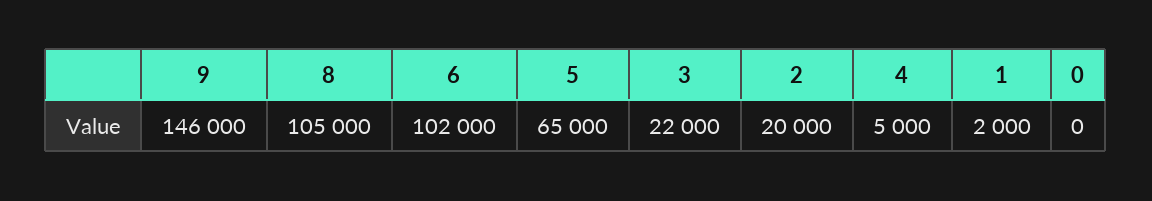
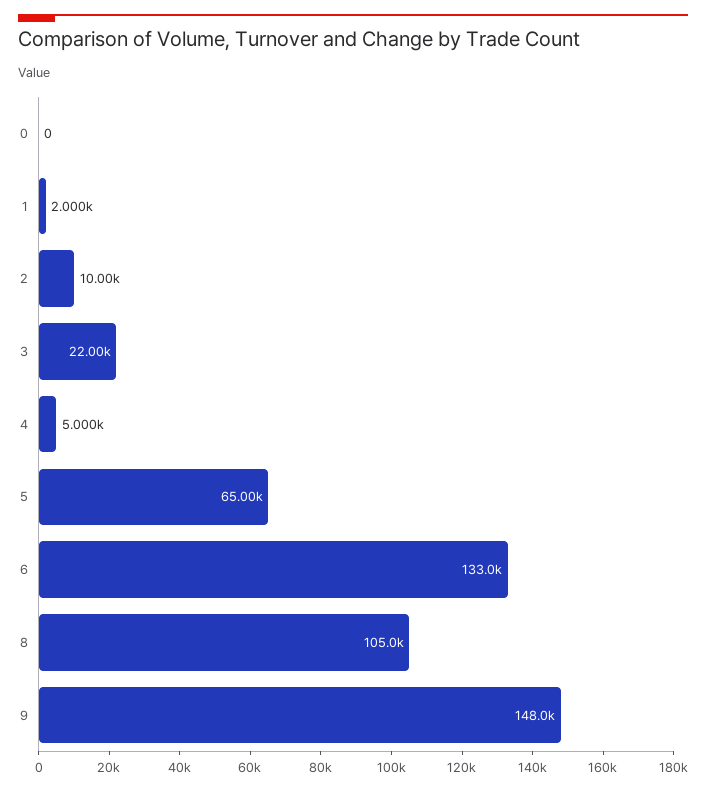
  {
-   "9": 146000,
+   "9": 148000,
    "8": 105000,
-   "6": 102000,
+   "6": 133000,
    "5": 65000,
    "3": 22000,
-   "2": 20000,
+   "2": 10000,
    "4": 5000,
    "1": 2000,
    "0": 0
  }

